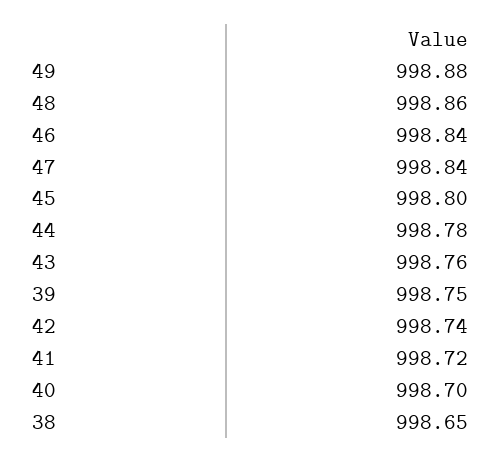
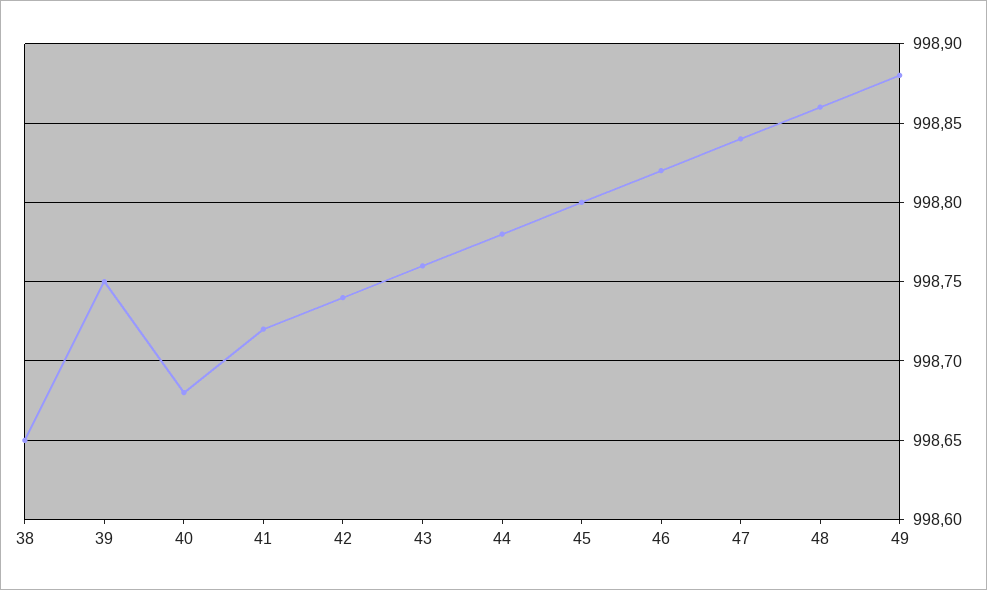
  {
    "49": 998.88,
    "48": 998.86,
-   "46": 998.84,
+   "46": 998.82,
    "47": 998.84,
    "45": 998.8,
    "44": 998.78,
    "43": 998.76,
    "39": 998.75,
    "42": 998.74,
    "41": 998.72,
-   "40": 998.7,
+   "40": 998.68,
    "38": 998.65
  }

